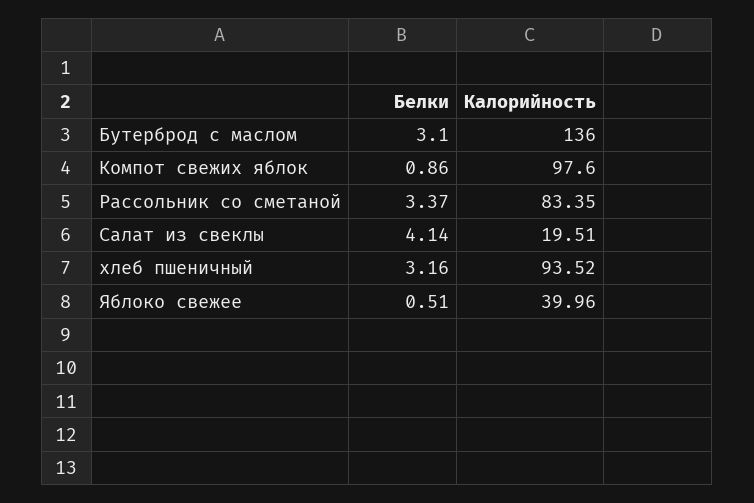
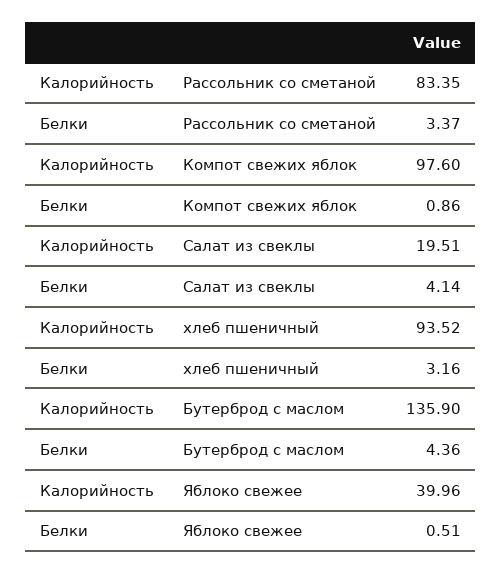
  {
    "Белки": {
-     "Бутерброд с маслом": 3.1,
+     "Бутерброд с маслом": 4.36,
      "Компот свежих яблок": 0.86,
      "Рассольник со сметаной": 3.37,
      "Салат из свеклы": 4.14,
      "хлеб пшеничный": 3.16,
      "Яблоко свежее": 0.51
    },
    "Калорийность": {
-     "Бутерброд с маслом": 136,
+     "Бутерброд с маслом": 135.9,
      "Компот свежих яблок": 97.6,
      "Рассольник со сметаной": 83.35,
      "Салат из свеклы": 19.51,
      "хлеб пшеничный": 93.52,
      "Яблоко свежее": 39.96
    }
  }

